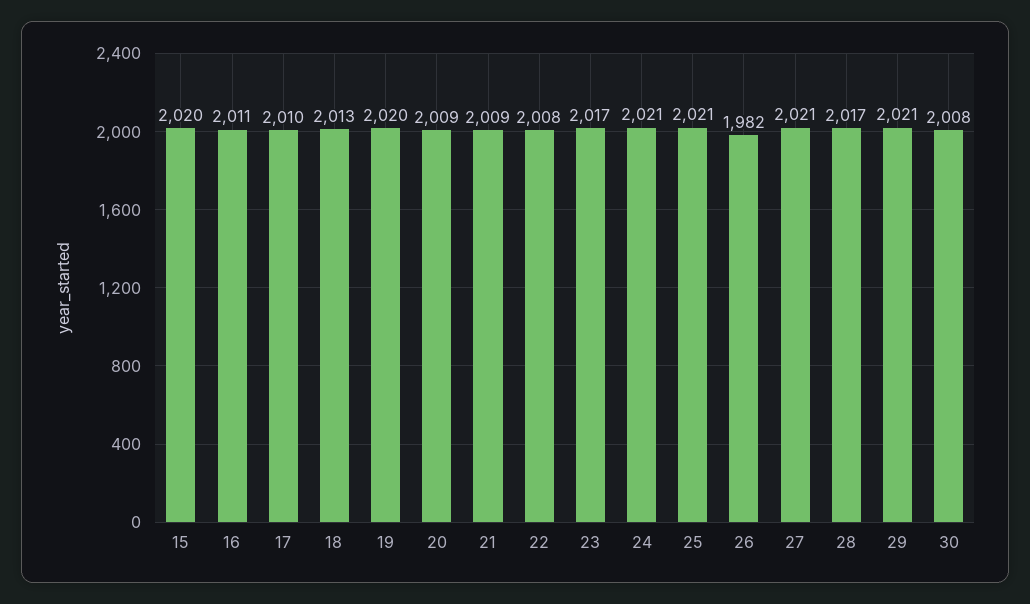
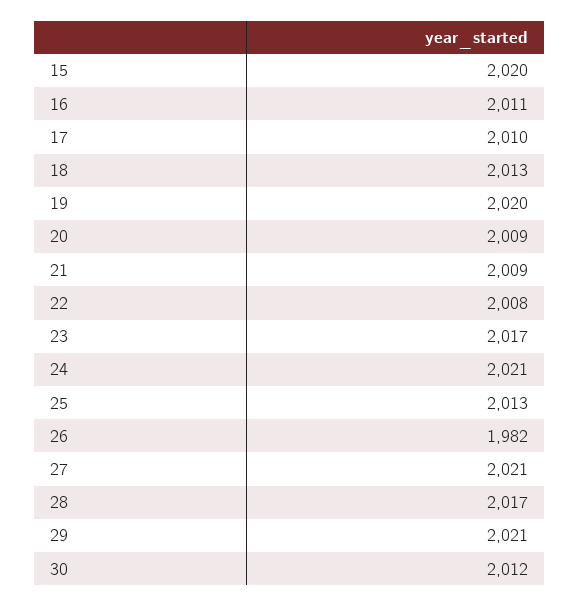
  {
    "15": 2020,
    "16": 2011,
    "17": 2010,
    "18": 2013,
    "19": 2020,
    "20": 2009,
    "21": 2009,
    "22": 2008,
    "23": 2017,
    "24": 2021,
-   "25": 2021,
+   "25": 2013,
    "26": 1982,
    "27": 2021,
    "28": 2017,
    "29": 2021,
-   "30": 2008
+   "30": 2012
  }

